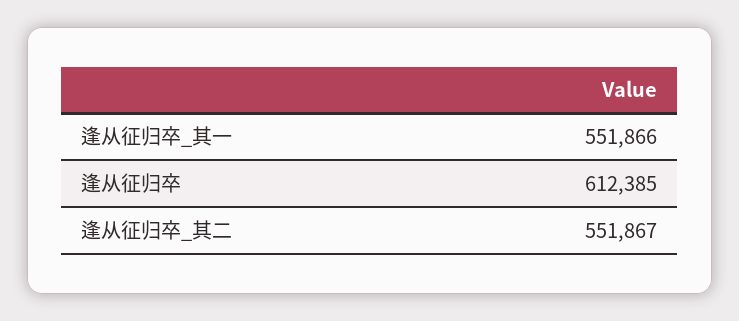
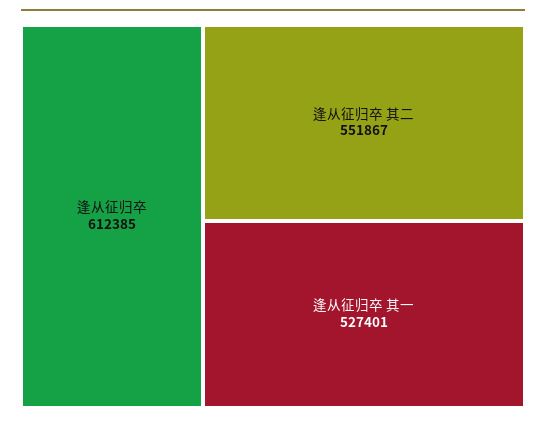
  {
-   "逢从征归卒_其一": 551866,
+   "逢从征归卒_其一": 527401,
    "逢从征归卒": 612385,
    "逢从征归卒_其二": 551867
  }

